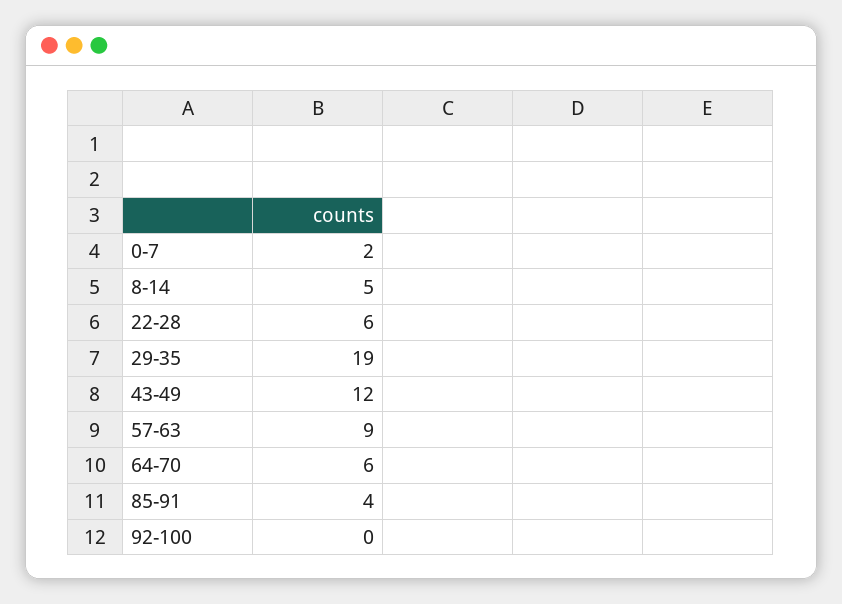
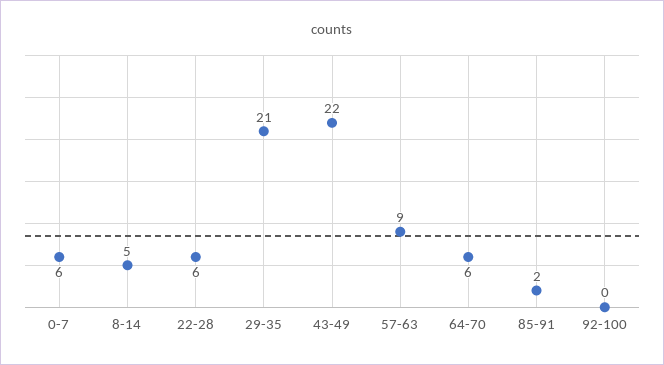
  {
-   "0-7": 2,
+   "0-7": 6,
    "8-14": 5,
    "22-28": 6,
-   "29-35": 19,
+   "29-35": 21,
-   "43-49": 12,
+   "43-49": 22,
    "57-63": 9,
    "64-70": 6,
-   "85-91": 4,
+   "85-91": 2,
    "92-100": 0
  }

